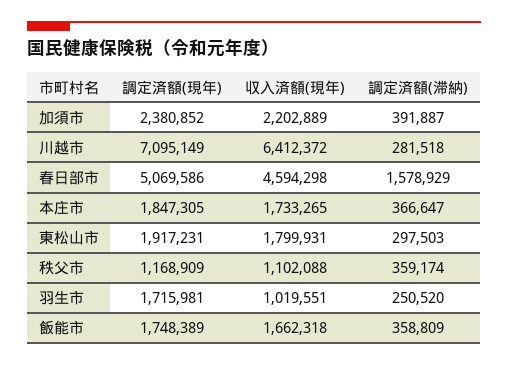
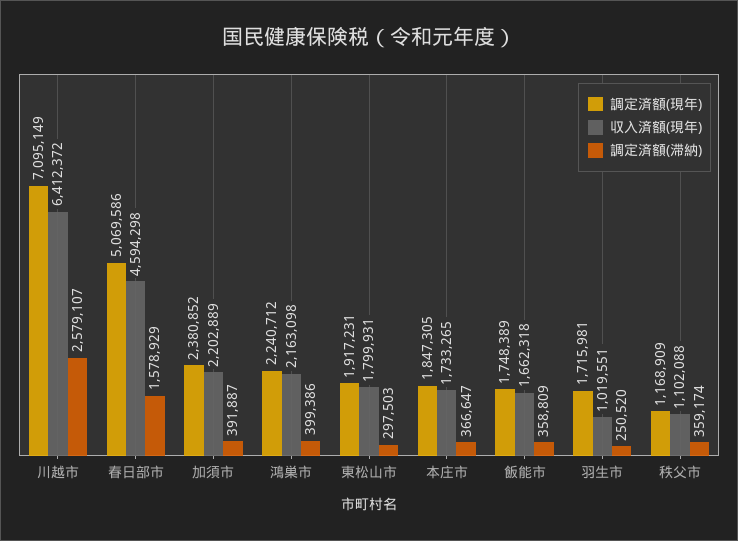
  {
    "調定済額(現年)": {
      "加須市": 2380852,
      "川越市": 7095149,
      "春日部市": 5069586,
      "本庄市": 1847305,
      "東松山市": 1917231,
      "秩父市": 1168909,
      "羽生市": 1715981,
-     "飯能市": 1748389
+     "飯能市": 1748389,
+     "鴻巣市": 2240712
    },
    "収入済額(現年)": {
      "加須市": 2202889,
      "川越市": 6412372,
      "春日部市": 4594298,
      "本庄市": 1733265,
      "東松山市": 1799931,
      "秩父市": 1102088,
      "羽生市": 1019551,
-     "飯能市": 1662318
+     "飯能市": 1662318,
+     "鴻巣市": 2163098
    },
    "調定済額(滞納)": {
      "加須市": 391887,
-     "川越市": 281518,
+     "川越市": 2579107,
      "春日部市": 1578929,
      "本庄市": 366647,
      "東松山市": 297503,
      "秩父市": 359174,
      "羽生市": 250520,
-     "飯能市": 358809
+     "飯能市": 358809,
+     "鴻巣市": 399386
    }
  }

